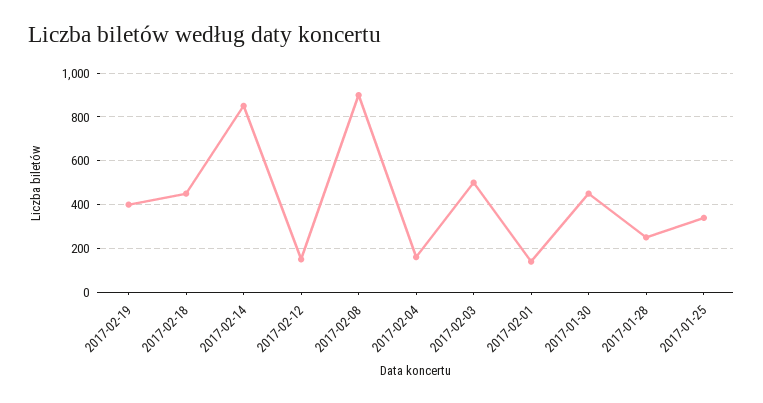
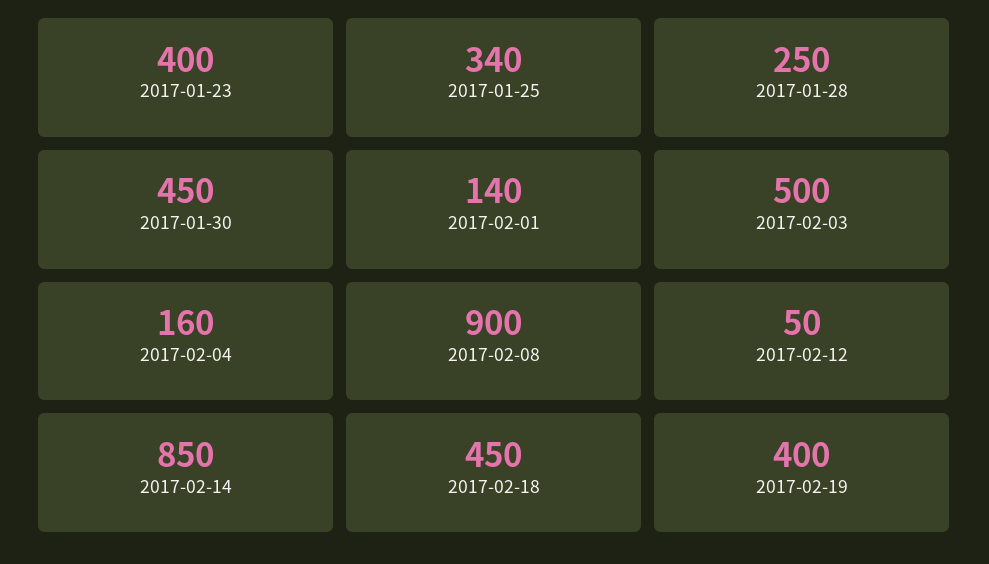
  {
    "2017-02-19": 400,
    "2017-02-18": 450,
    "2017-02-14": 850,
-   "2017-02-12": 150,
+   "2017-02-12": 50,
    "2017-02-08": 900,
    "2017-02-04": 160,
    "2017-02-03": 500,
    "2017-02-01": 140,
    "2017-01-30": 450,
    "2017-01-28": 250,
-   "2017-01-25": 340
+   "2017-01-25": 340,
+   "2017-01-23": 400
  }

